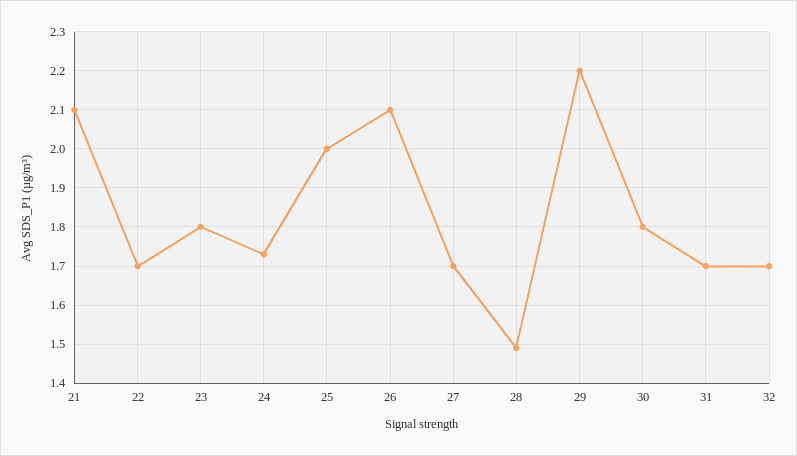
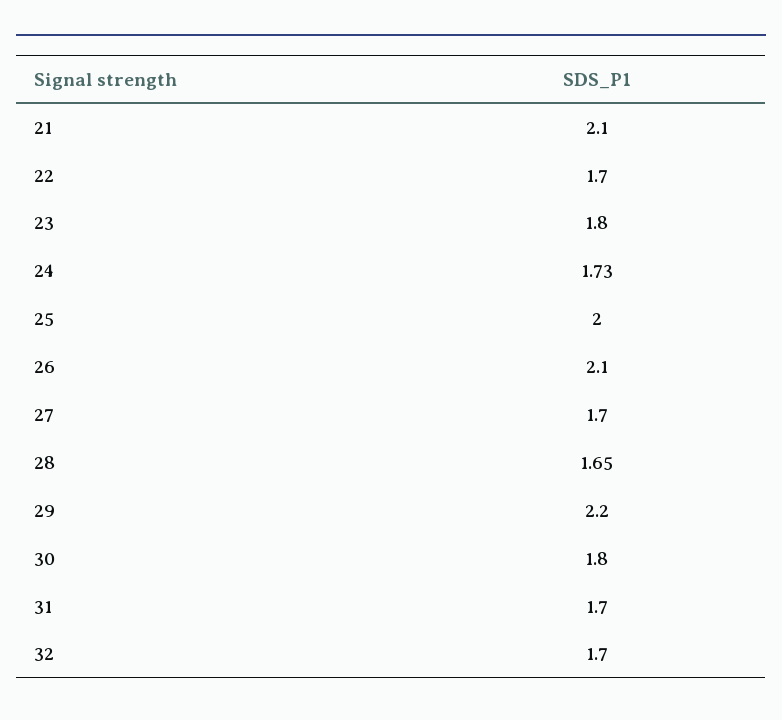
  {
    "21": 2.1,
    "22": 1.7,
    "23": 1.8,
    "24": 1.73,
    "25": 2,
    "26": 2.1,
    "27": 1.7,
-   "28": 1.5,
+   "28": 1.65,
    "29": 2.2,
    "30": 1.8,
    "31": 1.7,
    "32": 1.7
  }

